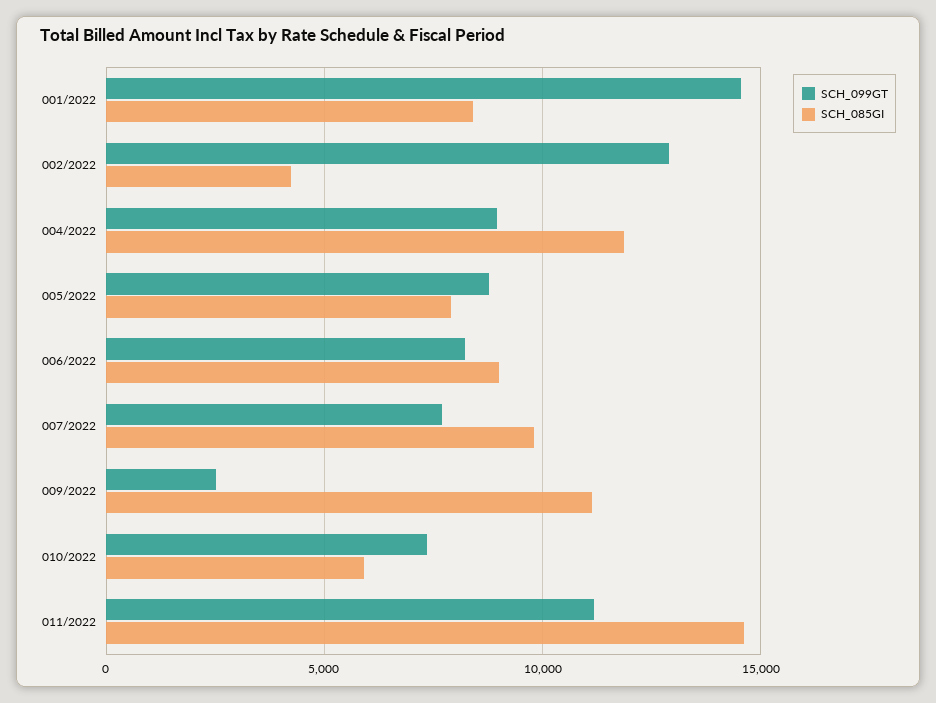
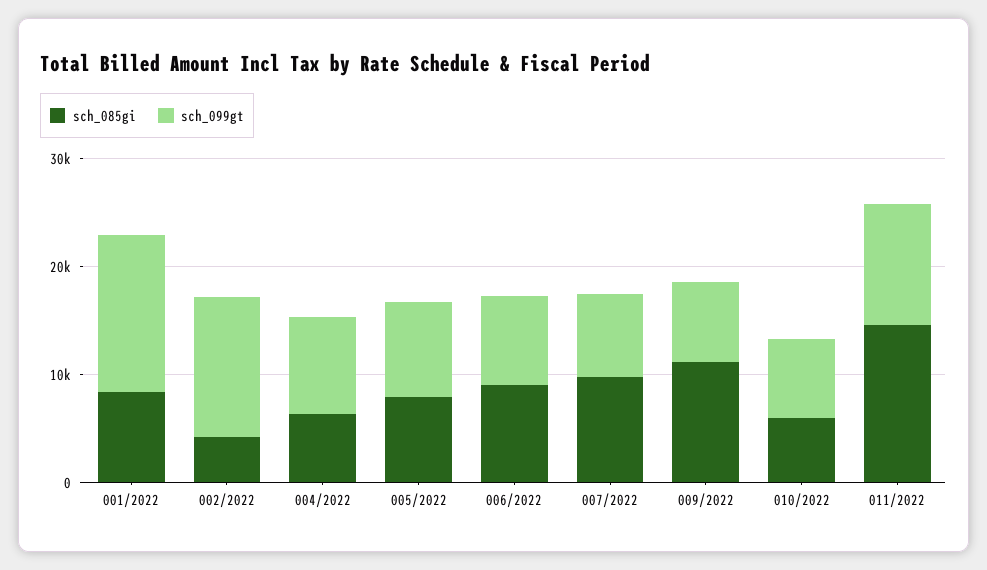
  {
    "SCH_099GT": {
      "001/2022": 14500,
      "002/2022": 13000,
      "004/2022": 9000,
      "005/2022": 9000,
      "006/2022": 8000,
      "007/2022": 7500,
-     "009/2022": 2500,
+     "009/2022": 8000,
      "010/2022": 7500,
      "011/2022": 11000
    },
    "SCH_085GI": {
      "001/2022": 8500,
      "002/2022": 4000,
-     "004/2022": 12000,
+     "004/2022": 6000,
      "005/2022": 8000,
      "006/2022": 9000,
      "007/2022": 10000,
      "009/2022": 11000,
      "010/2022": 6000,
      "011/2022": 14500
    }
  }

